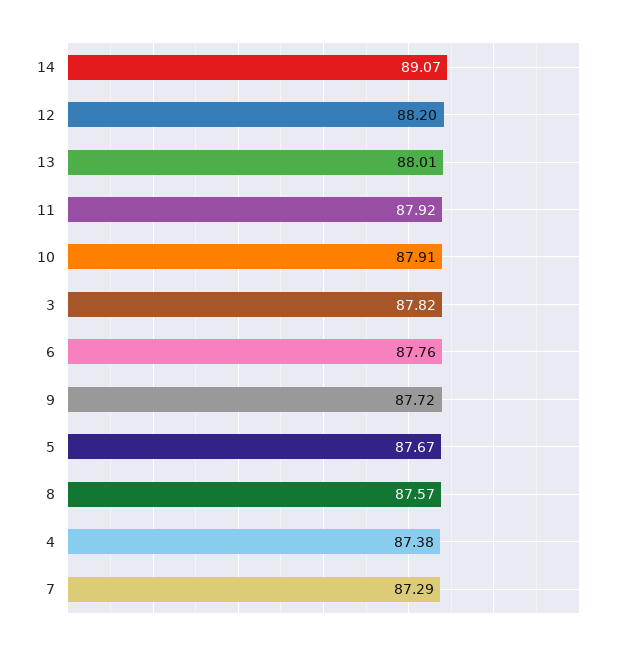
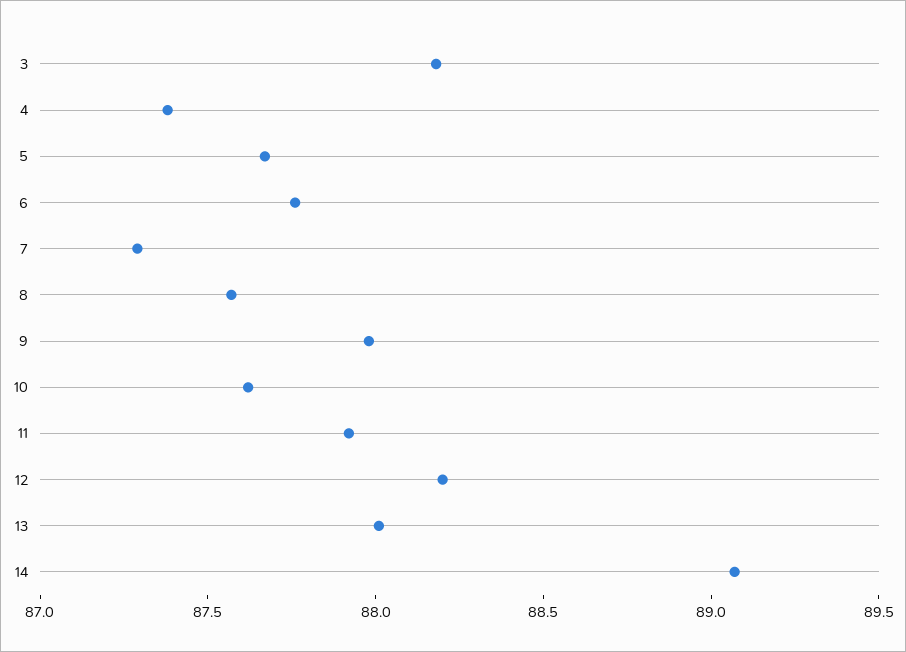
  {
    "14": 89.07,
    "12": 88.2,
    "13": 88.01,
    "11": 87.92,
-   "10": 87.91,
+   "10": 87.6,
-   "3": 87.82,
+   "3": 88.2,
    "6": 87.76,
-   "9": 87.72,
+   "9": 88,
    "5": 87.67,
    "8": 87.57,
    "4": 87.38,
    "7": 87.29
  }

